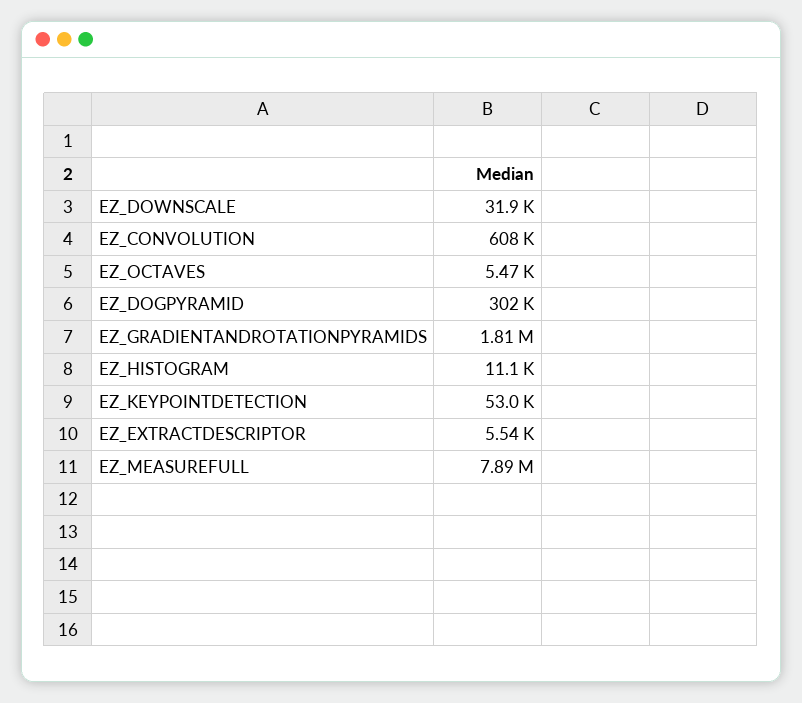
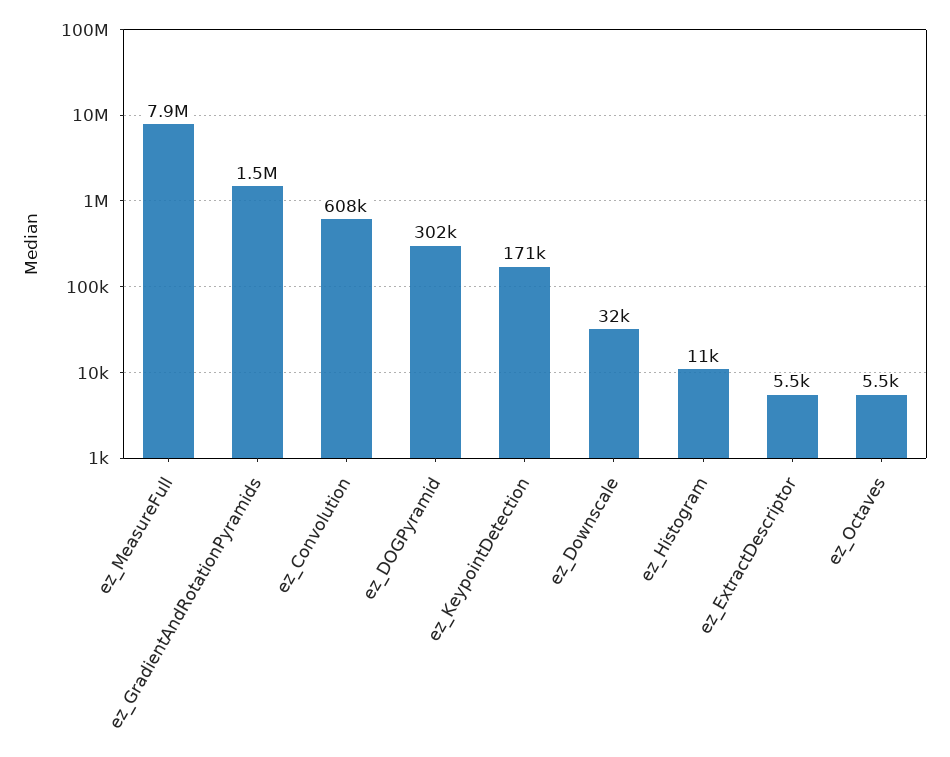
  {
    "EZ_DOWNSCALE": 31900,
    "EZ_CONVOLUTION": 608000,
    "EZ_OCTAVES": 5470,
    "EZ_DOGPYRAMID": 302000,
-   "EZ_GRADIENTANDROTATIONPYRAMIDS": 1810000,
+   "EZ_GRADIENTANDROTATIONPYRAMIDS": 1500000,
    "EZ_HISTOGRAM": 11100,
-   "EZ_KEYPOINTDETECTION": 53000,
+   "EZ_KEYPOINTDETECTION": 171000,
    "EZ_EXTRACTDESCRIPTOR": 5540,
    "EZ_MEASUREFULL": 7890000
  }

